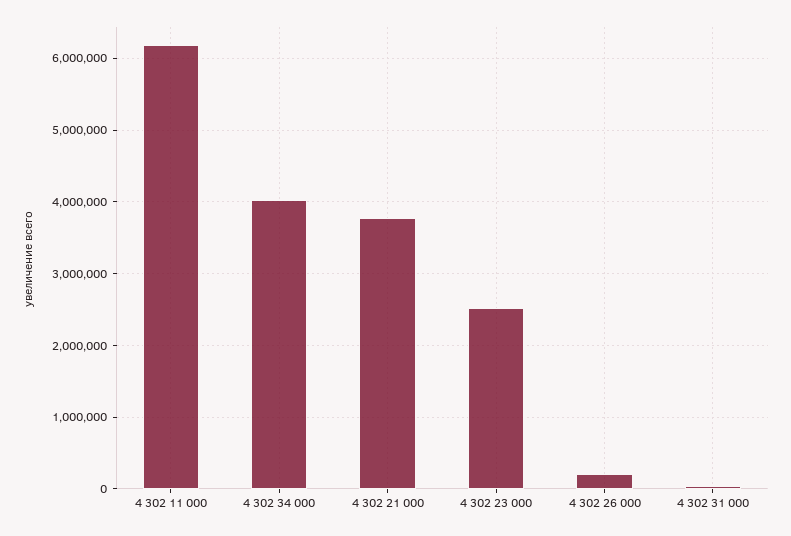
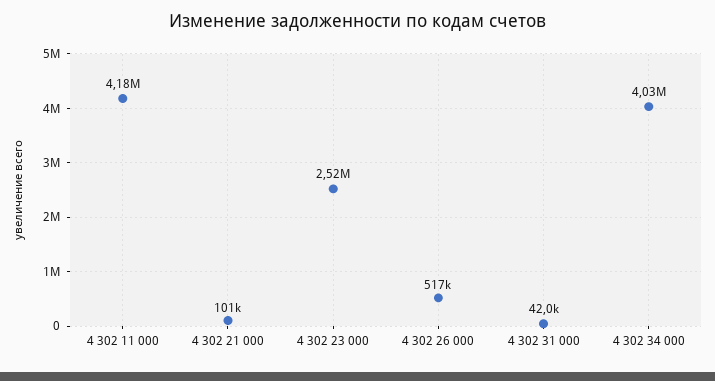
  {
-   "4 302 11 000": 6200000,
+   "4 302 11 000": 4180000,
    "4 302 34 000": 4030000,
-   "4 302 21 000": 3800000,
+   "4 302 21 000": 101000,
    "4 302 23 000": 2520000,
-   "4 302 26 000": 200000,
+   "4 302 26 000": 517000,
    "4 302 31 000": 42000
  }

